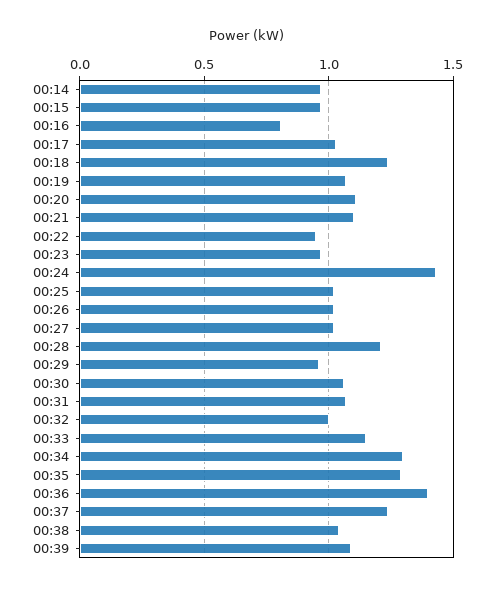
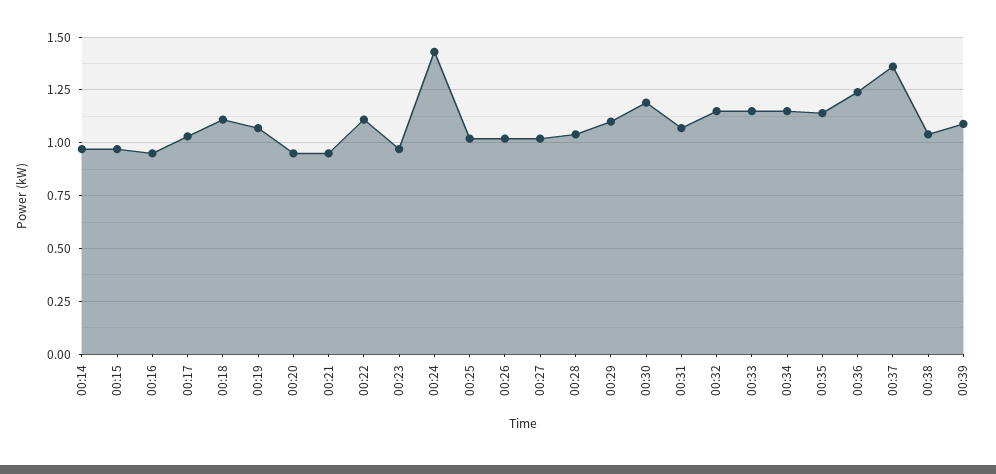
  {
    "00:14": 0.95,
    "00:15": 0.95,
-   "00:16": 0.8,
+   "00:16": 0.95,
    "00:17": 1.05,
-   "00:18": 1.25,
+   "00:18": 1.1,
    "00:19": 1.05,
-   "00:20": 1.1,
+   "00:20": 0.95,
-   "00:21": 1.1,
+   "00:21": 0.95,
-   "00:22": 0.95,
+   "00:22": 1.1,
    "00:23": 0.95,
    "00:24": 1.45,
    "00:25": 1,
    "00:26": 1,
    "00:27": 1,
-   "00:28": 1.2,
+   "00:28": 1.05,
-   "00:29": 0.95,
+   "00:29": 1.1,
-   "00:30": 1.05,
+   "00:30": 1.2,
    "00:31": 1.05,
-   "00:32": 1,
+   "00:32": 1.15,
    "00:33": 1.15,
-   "00:34": 1.3,
+   "00:34": 1.15,
-   "00:35": 1.3,
+   "00:35": 1.15,
-   "00:36": 1.4,
+   "00:36": 1.25,
-   "00:37": 1.25,
+   "00:37": 1.35,
    "00:38": 1.05,
    "00:39": 1.1
  }

